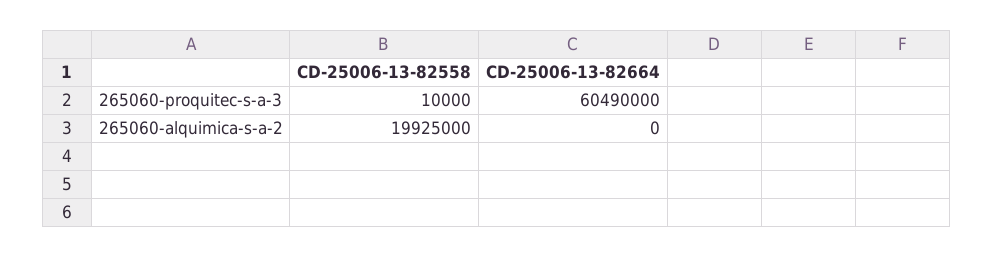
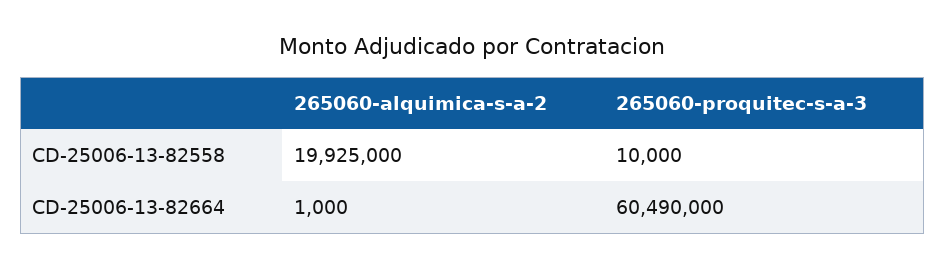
  {
    "CD-25006-13-82558": {
      "265060-proquitec-s-a-3": 10000,
      "265060-alquimica-s-a-2": 19925000
    },
    "CD-25006-13-82664": {
      "265060-proquitec-s-a-3": 60490000,
-     "265060-alquimica-s-a-2": 0
+     "265060-alquimica-s-a-2": 1000
    }
  }

